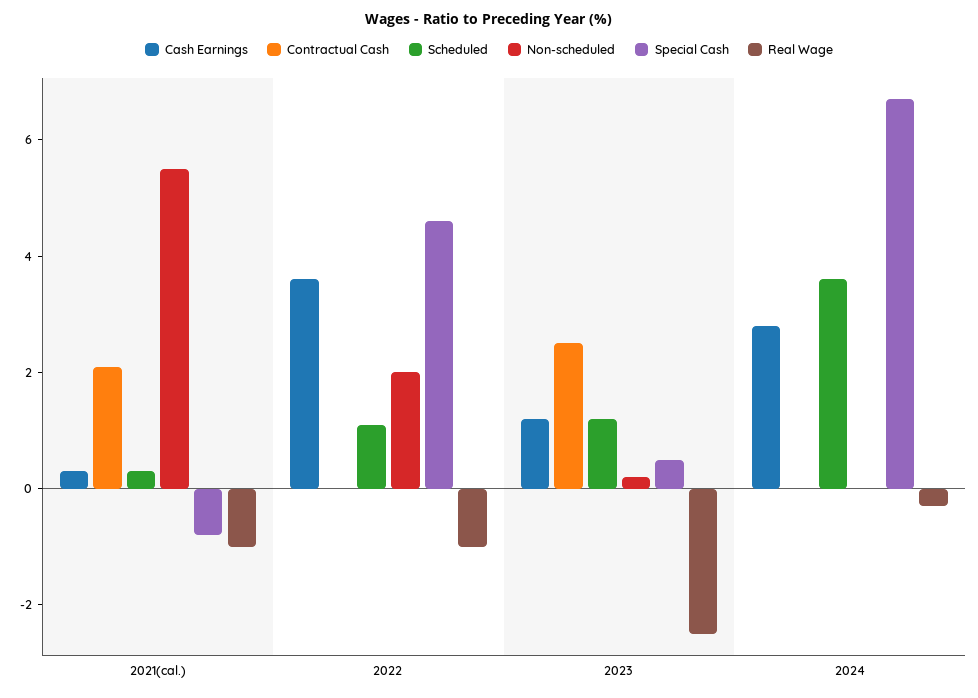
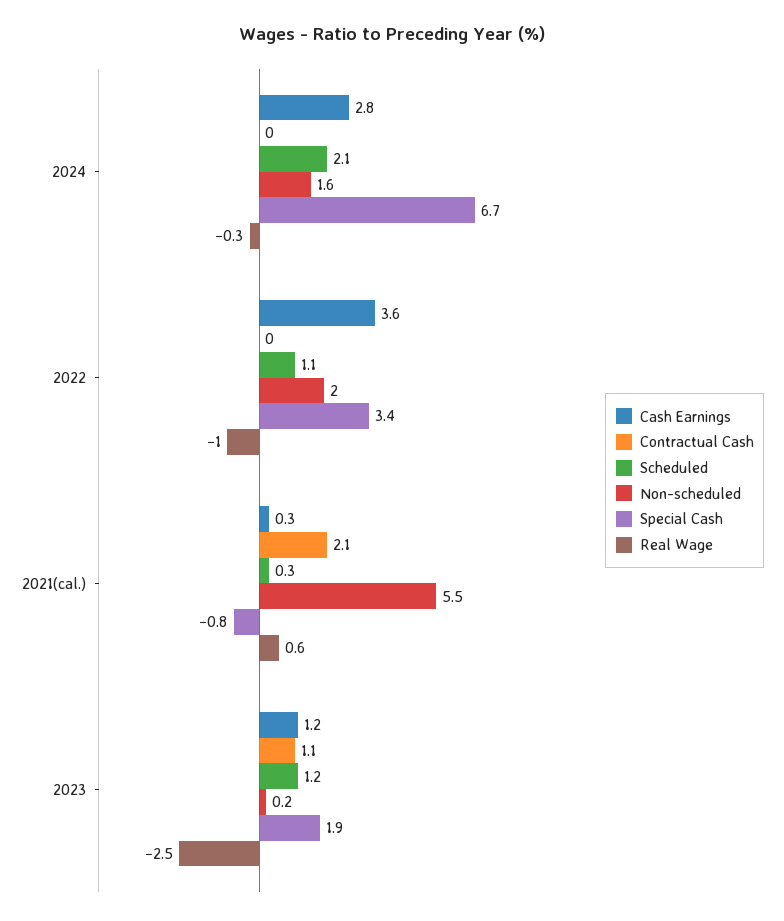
  {
    "Cash Earnings": {
      "2021(cal.)": 0.3,
      "2022": 3.6,
      "2023": 1.2,
      "2024": 2.8
    },
    "Contractual Cash": {
      "2021(cal.)": 2.1,
      "2022": 0,
-     "2023": 2.5,
+     "2023": 1.1,
      "2024": 0
    },
    "Scheduled": {
      "2021(cal.)": 0.3,
      "2022": 1.1,
      "2023": 1.2,
-     "2024": 3.5
+     "2024": 2.1
    },
    "Non-scheduled": {
      "2021(cal.)": 5.5,
      "2022": 2,
      "2023": 0.2,
-     "2024": 0
+     "2024": 1.6
    },
    "Special Cash": {
      "2021(cal.)": -0.8,
-     "2022": 4.5,
+     "2022": 3.4,
-     "2023": 0.5,
+     "2023": 1.9,
      "2024": 6.7
    },
    "Real Wage": {
-     "2021(cal.)": -1,
+     "2021(cal.)": 0.6,
      "2022": -1,
      "2023": -2.5,
      "2024": -0.3
    }
  }

